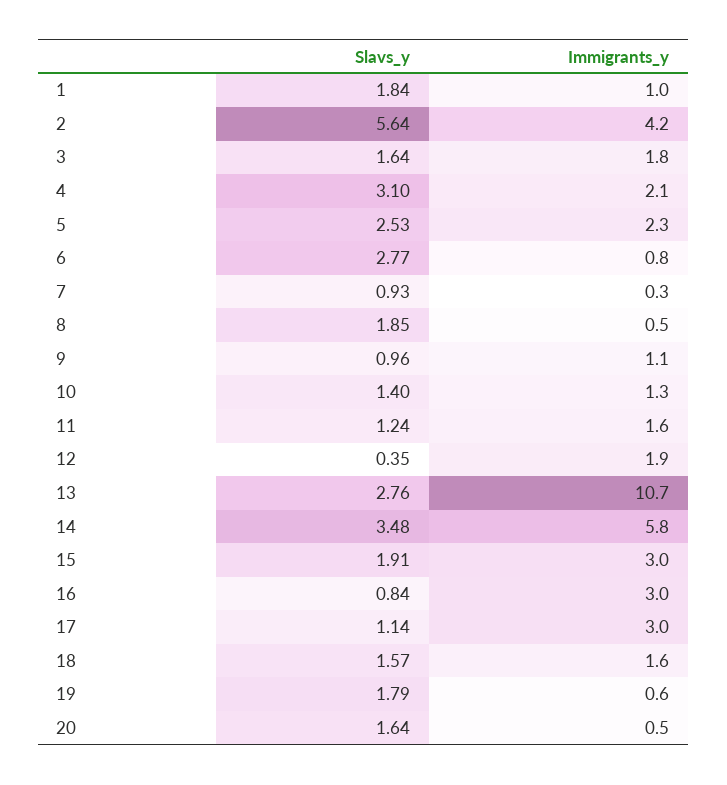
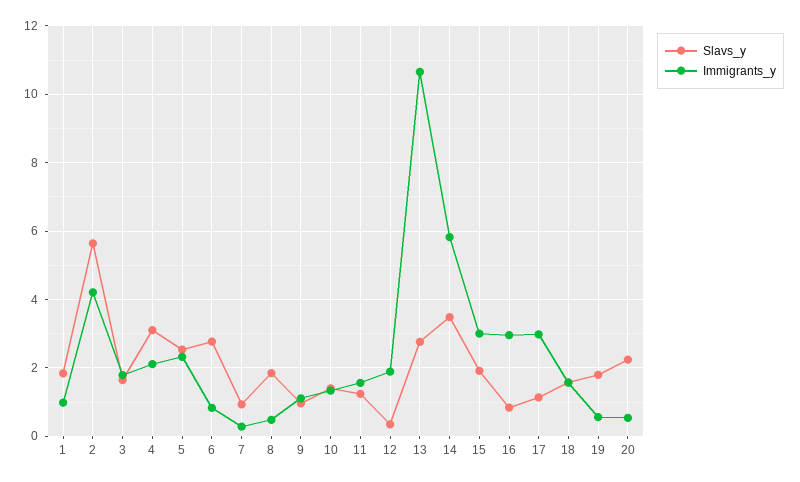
  {
    "Slavs_y": {
      "1": 1.84,
      "2": 5.64,
      "3": 1.64,
      "4": 3.1,
      "5": 2.53,
      "6": 2.77,
      "7": 0.93,
      "8": 1.85,
      "9": 0.96,
      "10": 1.4,
      "11": 1.24,
      "12": 0.35,
      "13": 2.76,
      "14": 3.48,
      "15": 1.91,
      "16": 0.84,
      "17": 1.14,
      "18": 1.57,
      "19": 1.79,
-     "20": 1.64
+     "20": 2.2
    },
    "Immigrants_y": {
      "1": 1,
      "2": 4.2,
      "3": 1.8,
      "4": 2.1,
      "5": 2.3,
      "6": 0.8,
      "7": 0.3,
      "8": 0.5,
      "9": 1.1,
      "10": 1.3,
      "11": 1.6,
      "12": 1.9,
      "13": 10.7,
      "14": 5.8,
      "15": 3,
      "16": 3,
      "17": 3,
      "18": 1.6,
      "19": 0.6,
      "20": 0.5
    }
  }

